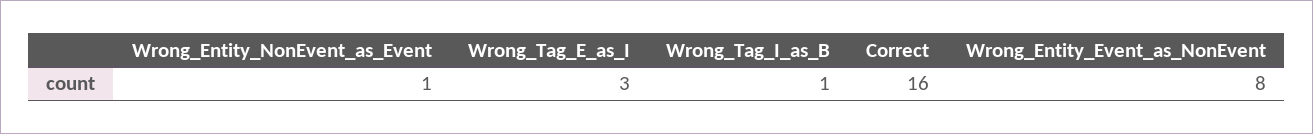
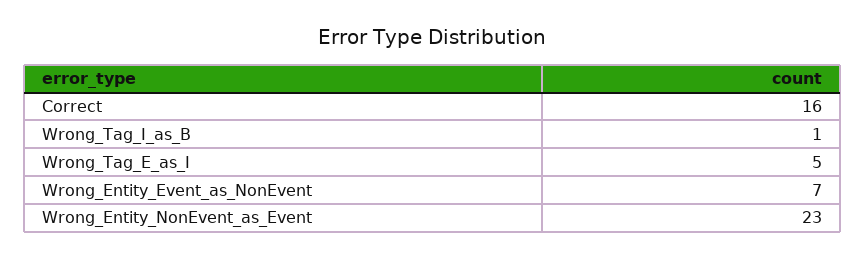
  {
-   "Wrong_Entity_NonEvent_as_Event": 1,
+   "Wrong_Entity_NonEvent_as_Event": 23,
-   "Wrong_Tag_E_as_I": 3,
+   "Wrong_Tag_E_as_I": 5,
    "Wrong_Tag_I_as_B": 1,
    "Correct": 16,
-   "Wrong_Entity_Event_as_NonEvent": 8
+   "Wrong_Entity_Event_as_NonEvent": 7
  }

